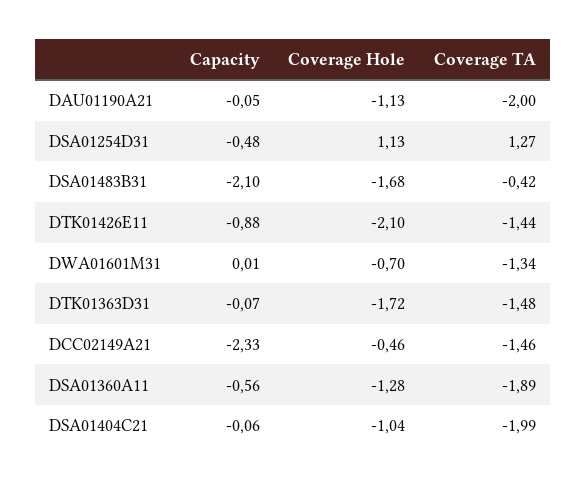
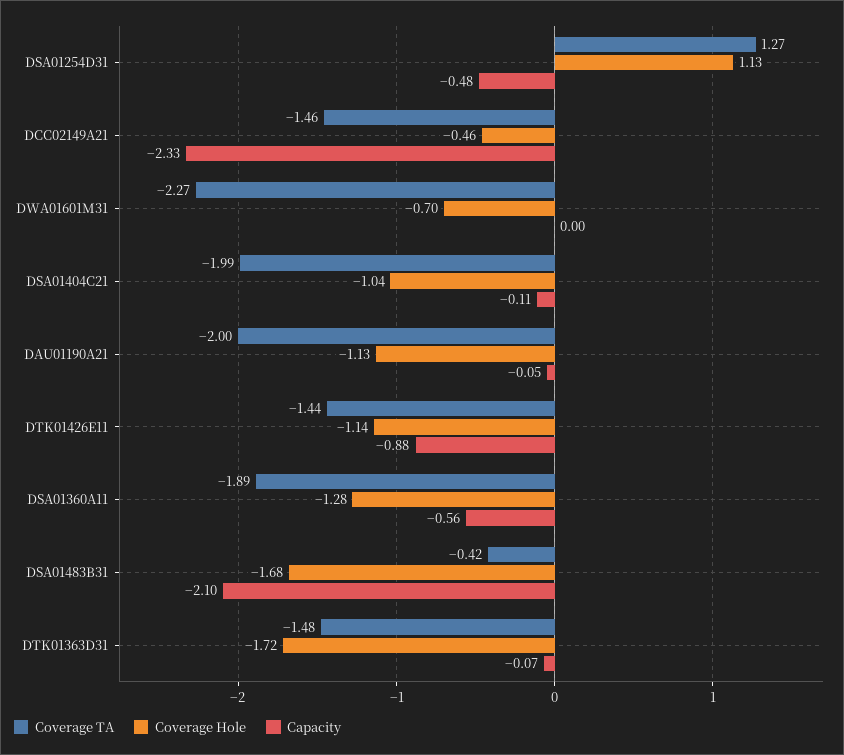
  {
    "Capacity": {
      "DAU01190A21": -0.05,
      "DSA01254D31": -0.48,
      "DSA01483B31": -2.1,
      "DTK01426E11": -0.88,
-     "DWA01601M31": 0.01,
+     "DWA01601M31": 0,
      "DTK01363D31": -0.07,
      "DCC02149A21": -2.33,
      "DSA01360A11": -0.56,
-     "DSA01404C21": -0.06
+     "DSA01404C21": -0.11
    },
    "Coverage Hole": {
      "DAU01190A21": -1.13,
      "DSA01254D31": 1.13,
      "DSA01483B31": -1.68,
-     "DTK01426E11": -2.1,
+     "DTK01426E11": -1.14,
      "DWA01601M31": -0.7,
      "DTK01363D31": -1.72,
      "DCC02149A21": -0.46,
      "DSA01360A11": -1.28,
      "DSA01404C21": -1.04
    },
    "Coverage TA": {
      "DAU01190A21": -2,
      "DSA01254D31": 1.27,
      "DSA01483B31": -0.42,
      "DTK01426E11": -1.44,
-     "DWA01601M31": -1.34,
+     "DWA01601M31": -2.27,
      "DTK01363D31": -1.48,
      "DCC02149A21": -1.46,
      "DSA01360A11": -1.89,
      "DSA01404C21": -1.99
    }
  }

